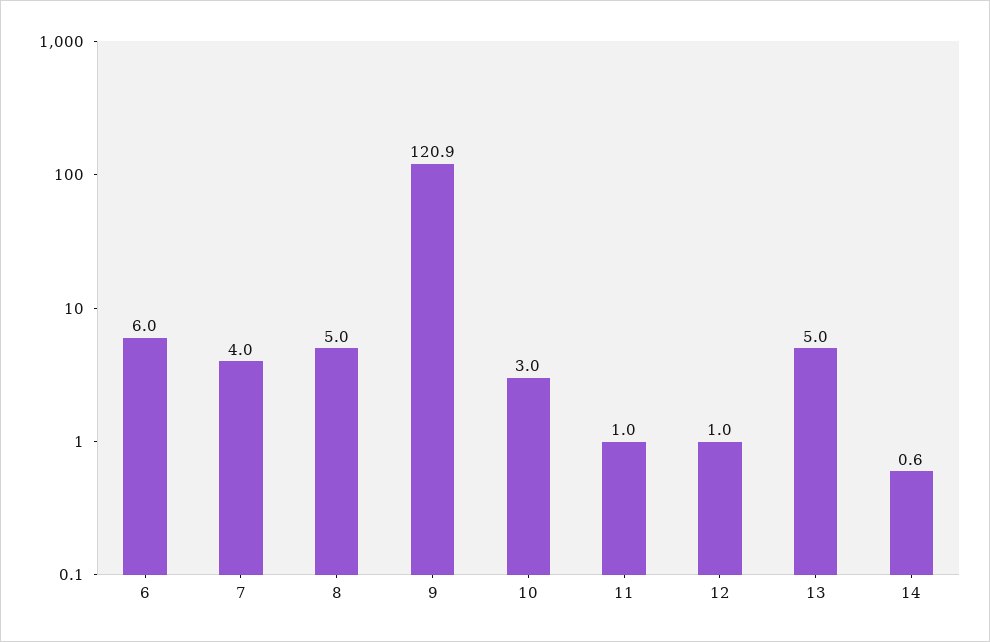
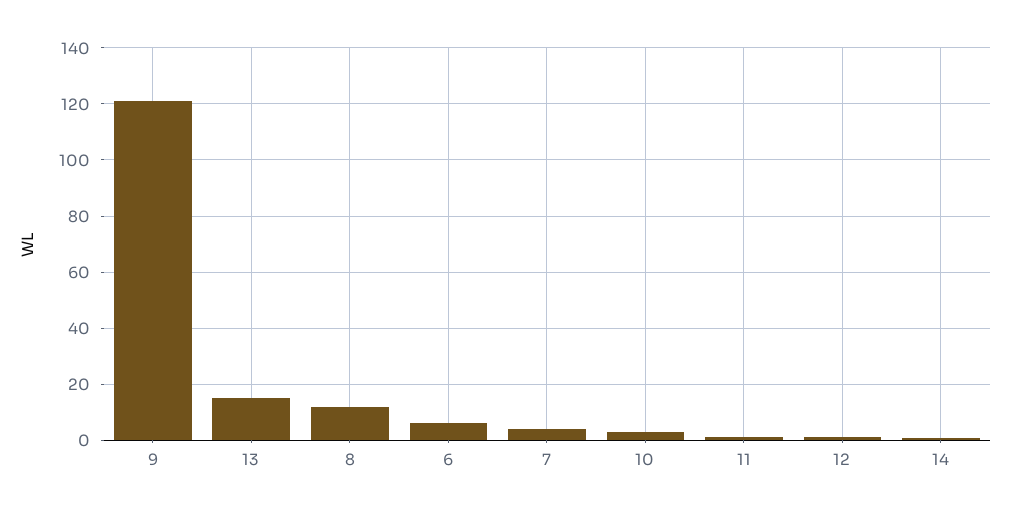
  {
    "6": 6,
    "7": 4,
-   "8": 5,
+   "8": 12.5,
    "9": 120.9,
    "10": 3,
    "11": 1,
    "12": 1,
-   "13": 5,
+   "13": 15,
    "14": 0.6
  }

